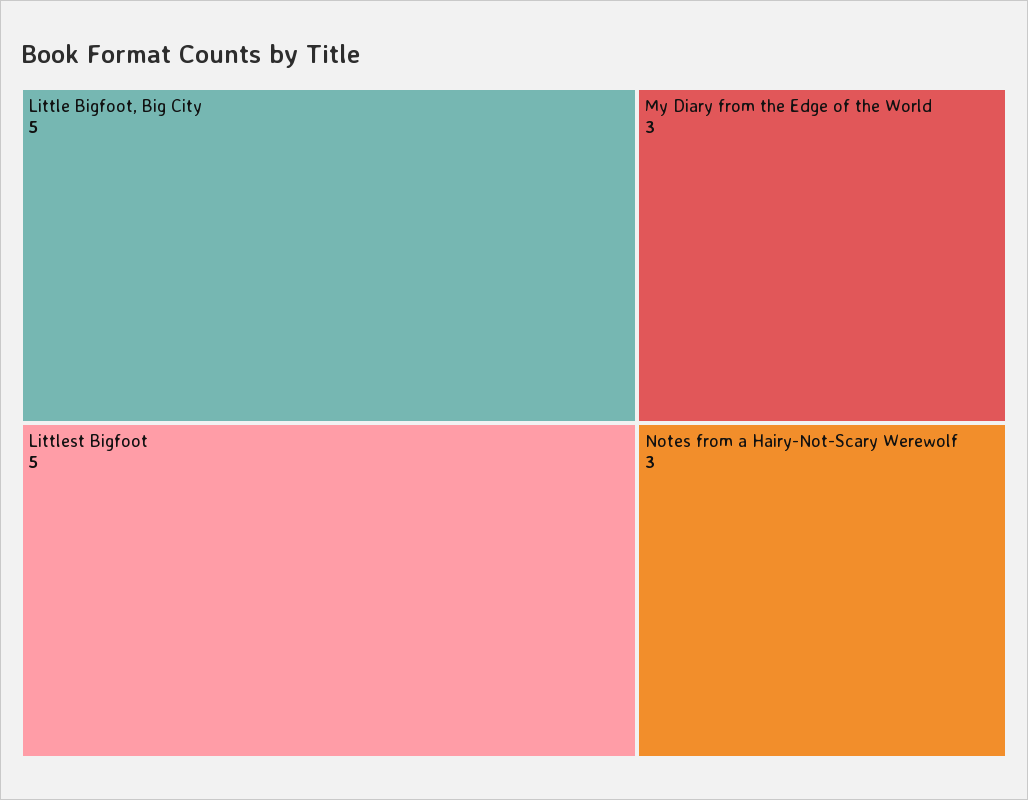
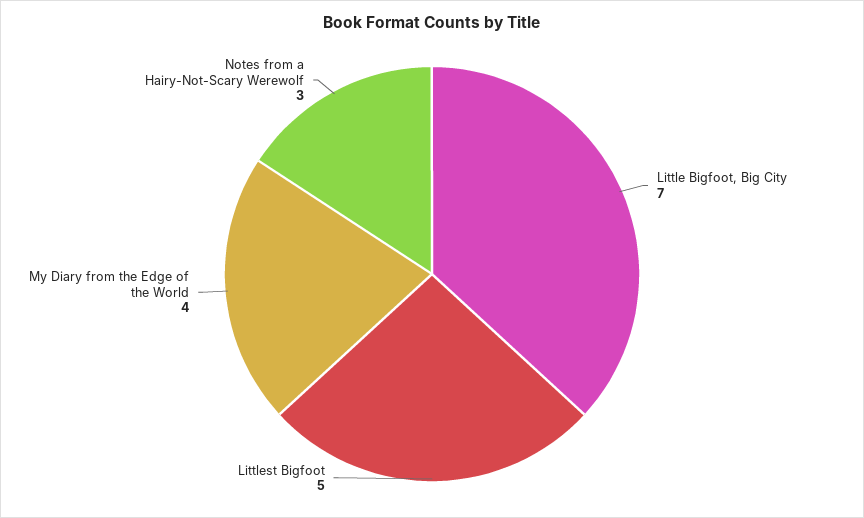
  {
-   "Little Bigfoot, Big City": 5,
+   "Little Bigfoot, Big City": 7,
    "Littlest Bigfoot": 5,
-   "My Diary from the Edge of the World": 3,
+   "My Diary from the Edge of the World": 4,
    "Notes from a Hairy-Not-Scary Werewolf": 3
  }

